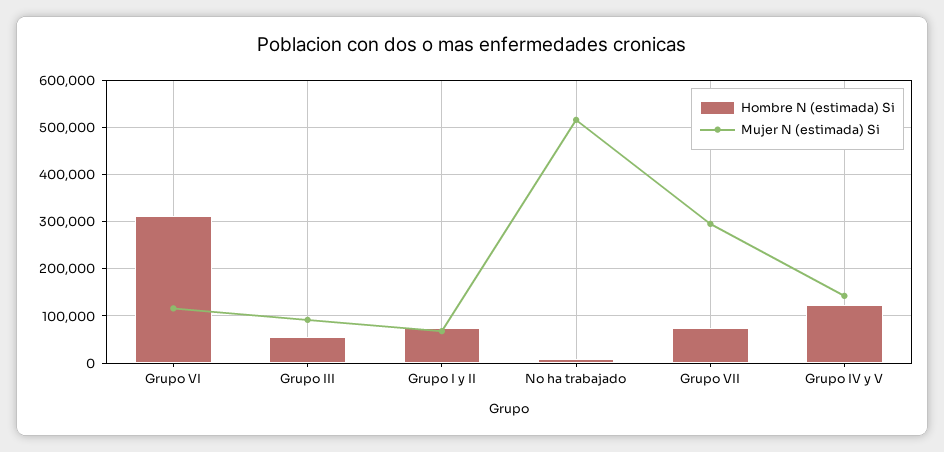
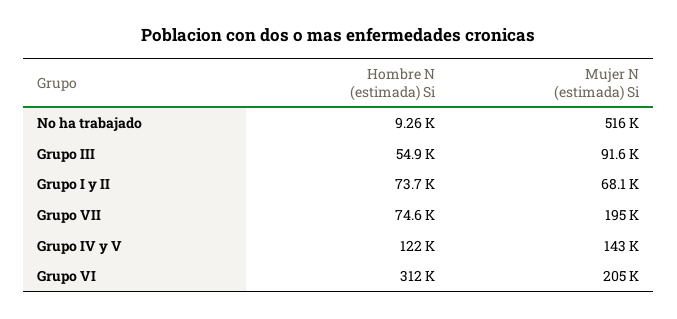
  {
    "Hombre N (estimada) Si": {
      "Grupo VI": 312000,
      "Grupo III": 54900,
      "Grupo I y II": 73700,
      "No ha trabajado": 9260,
      "Grupo VII": 74600,
      "Grupo IV y V": 122000
    },
    "Mujer N (estimada) Si": {
-     "Grupo VI": 120000,
+     "Grupo VI": 205000,
      "Grupo III": 91600,
      "Grupo I y II": 68100,
      "No ha trabajado": 516000,
-     "Grupo VII": 300000,
+     "Grupo VII": 195000,
      "Grupo IV y V": 143000
    }
  }

